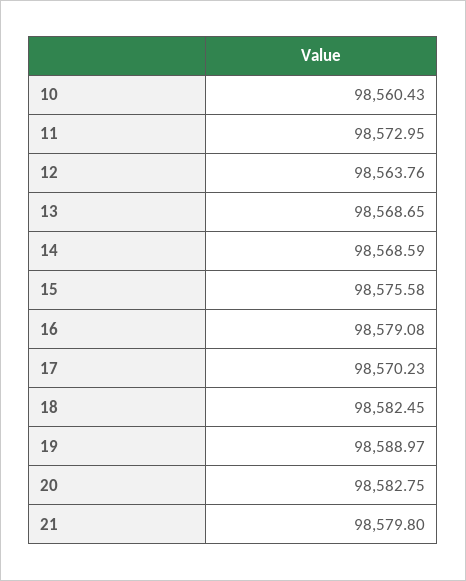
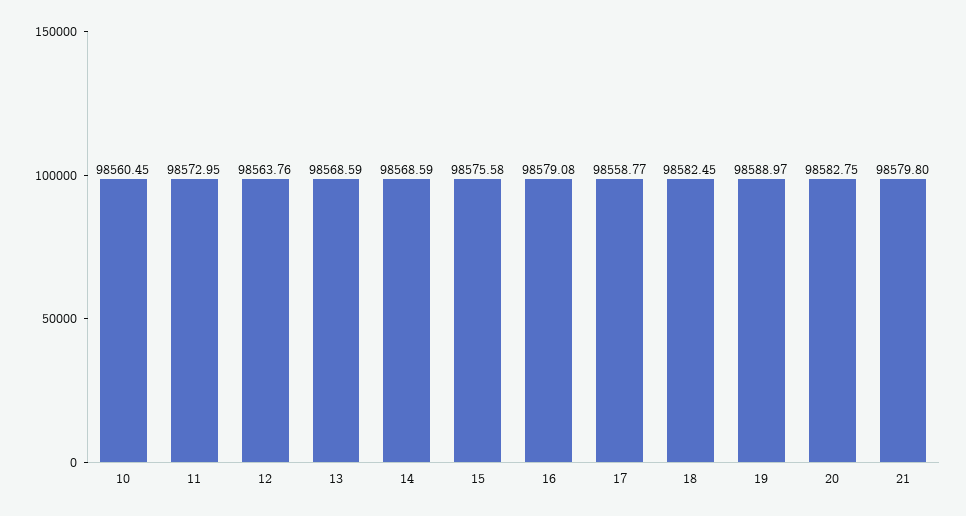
  {
-   "10": 98560.43,
+   "10": 98560.45,
    "11": 98572.95,
    "12": 98563.76,
-   "13": 98568.65,
+   "13": 98568.59,
    "14": 98568.59,
    "15": 98575.58,
    "16": 98579.08,
-   "17": 98570.23,
+   "17": 98558.77,
    "18": 98582.45,
    "19": 98588.97,
    "20": 98582.75,
    "21": 98579.8
  }

